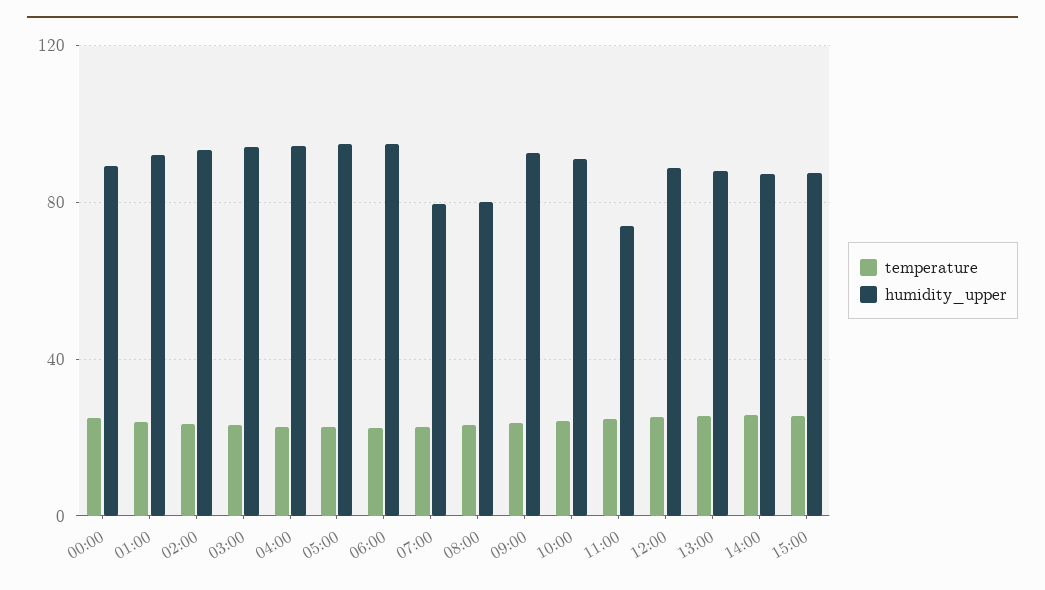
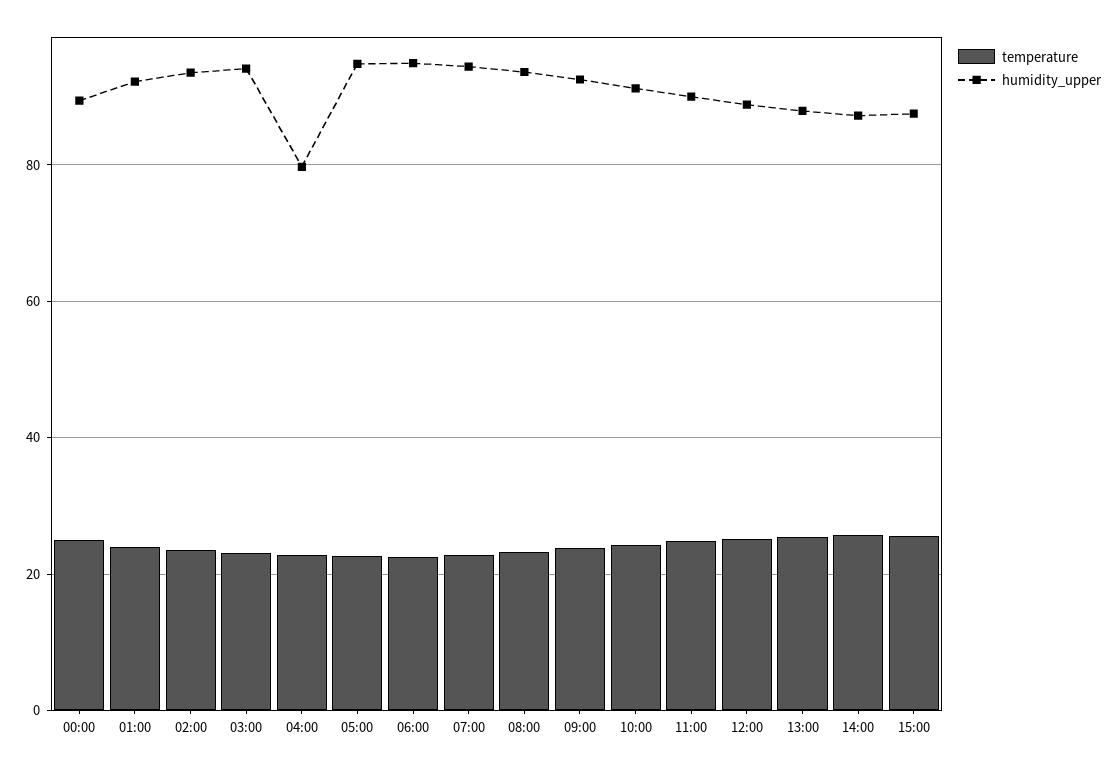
  {
    "temperature": {
      "00:00": 26,
      "01:00": 24,
      "02:00": 24,
      "03:00": 24,
      "04:00": 22,
      "05:00": 22,
      "06:00": 22,
      "07:00": 22,
      "08:00": 24,
      "09:00": 24,
      "10:00": 24,
      "11:00": 24,
      "12:00": 26,
      "13:00": 26,
      "14:00": 26,
      "15:00": 26
    },
    "humidity_upper": {
      "00:00": 90,
      "01:00": 92,
      "02:00": 94,
      "03:00": 94,
-     "04:00": 95,
+     "04:00": 80,
      "05:00": 94,
      "06:00": 94,
-     "07:00": 80,
+     "07:00": 94,
-     "08:00": 80,
+     "08:00": 94,
      "09:00": 92,
      "10:00": 92,
-     "11:00": 75,
+     "11:00": 90,
      "12:00": 88,
      "13:00": 88,
      "14:00": 88,
      "15:00": 88
    }
  }

